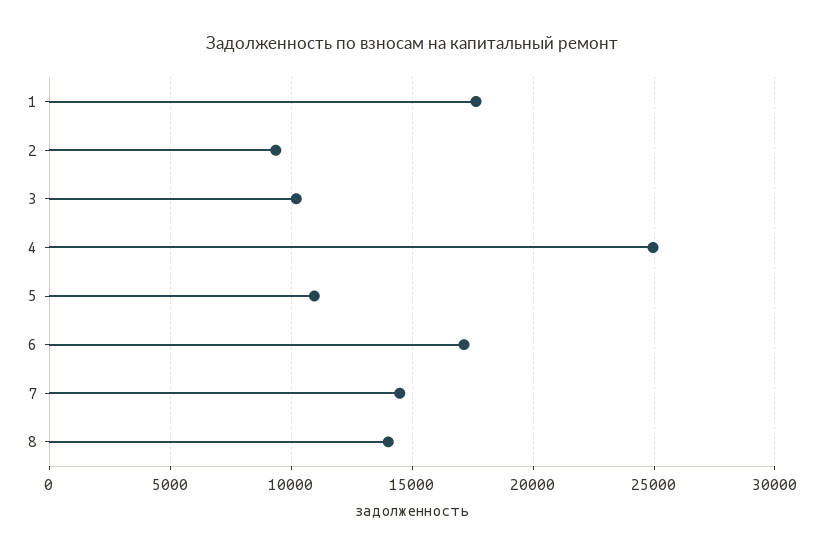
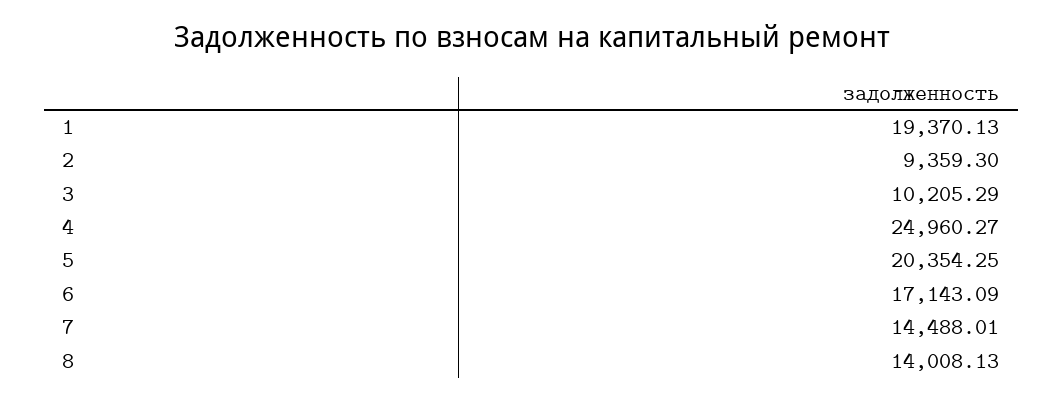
  {
-   "1": 17500,
+   "1": 19370.13,
    "2": 9359.3,
    "3": 10205.29,
    "4": 24960.27,
-   "5": 11000,
+   "5": 20354.25,
    "6": 17143.09,
    "7": 14488.01,
    "8": 14008.13
  }

